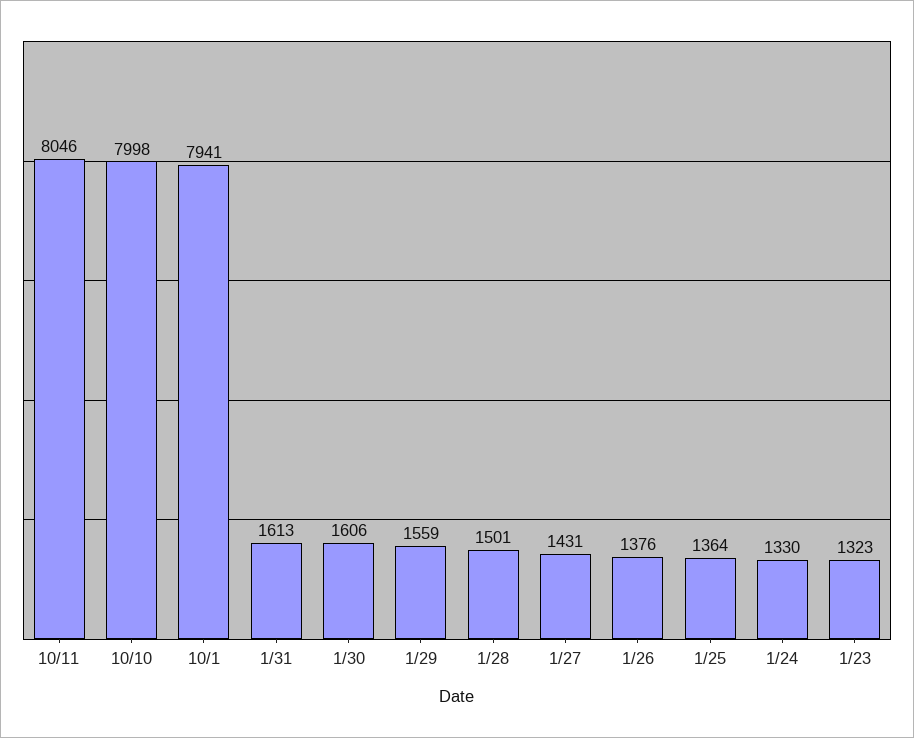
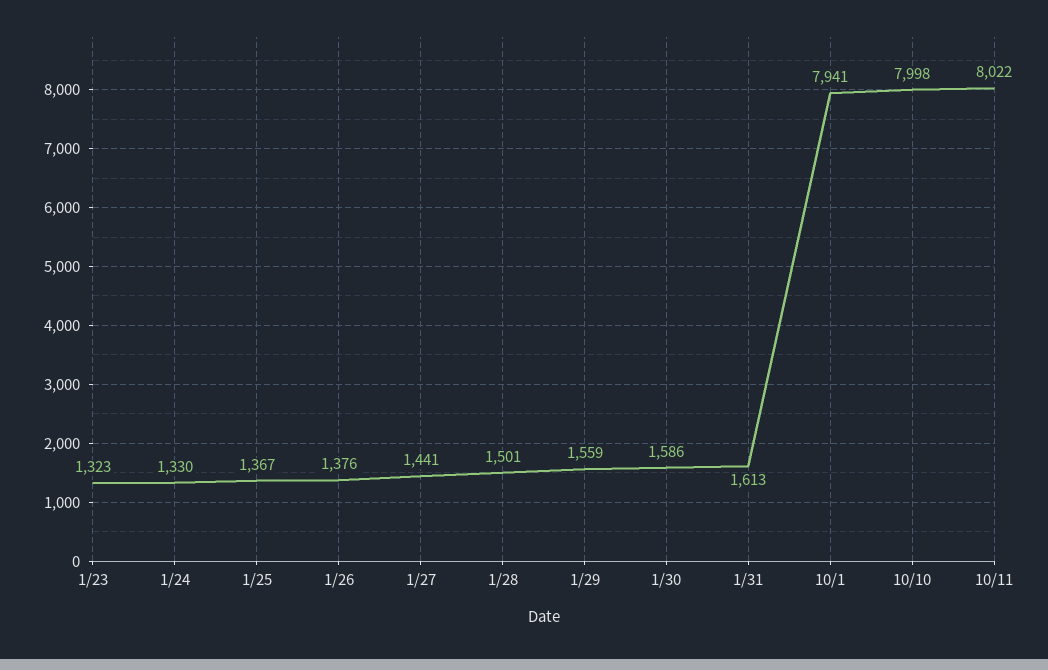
  {
-   "10/11": 8046,
+   "10/11": 8022,
    "10/10": 7998,
    "10/1": 7941,
    "1/31": 1613,
-   "1/30": 1606,
+   "1/30": 1586,
    "1/29": 1559,
    "1/28": 1501,
-   "1/27": 1431,
+   "1/27": 1441,
    "1/26": 1376,
-   "1/25": 1364,
+   "1/25": 1367,
    "1/24": 1330,
    "1/23": 1323
  }

